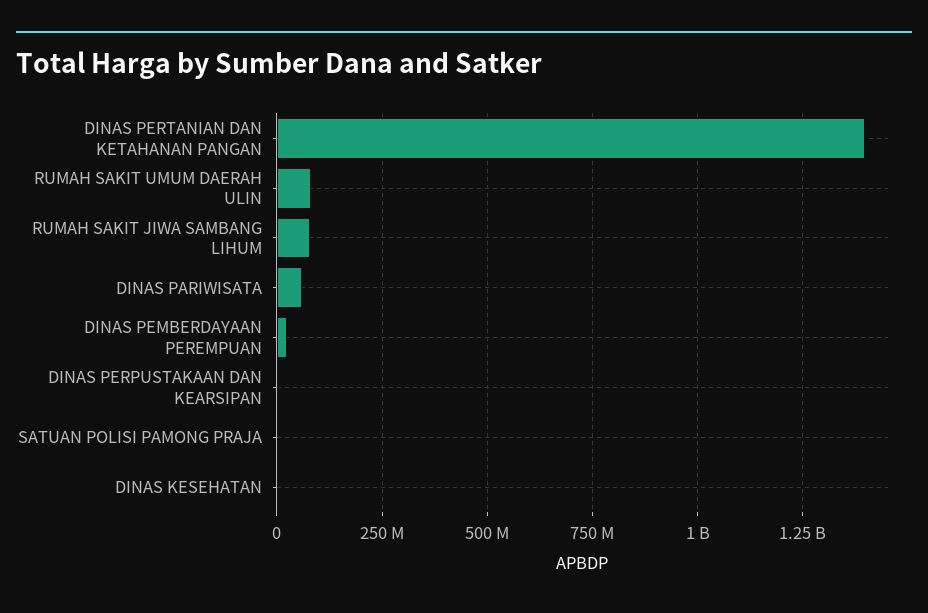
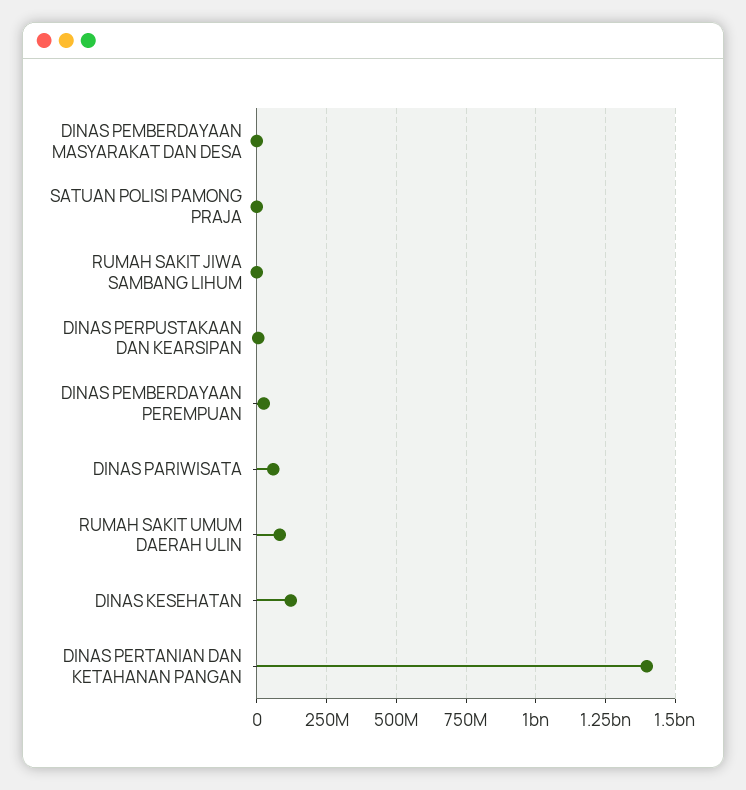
  {
    "DINAS PERTANIAN DAN KETAHANAN PANGAN": 1400000000,
    "RUMAH SAKIT UMUM DAERAH ULIN": 75000000,
-   "RUMAH SAKIT JIWA SAMBANG LIHUM": 75000000,
+   "RUMAH SAKIT JIWA SAMBANG LIHUM": 0,
    "DINAS PARIWISATA": 50000000,
    "DINAS PEMBERDAYAAN PEREMPUAN": 25000000,
    "DINAS PERPUSTAKAAN DAN KEARSIPAN": 0,
    "SATUAN POLISI PAMONG PRAJA": 0,
-   "DINAS KESEHATAN": 0
+   "DINAS KESEHATAN": 125000000,
+   "DINAS PEMBERDAYAAN MASYARAKAT DAN DESA": 0
  }

